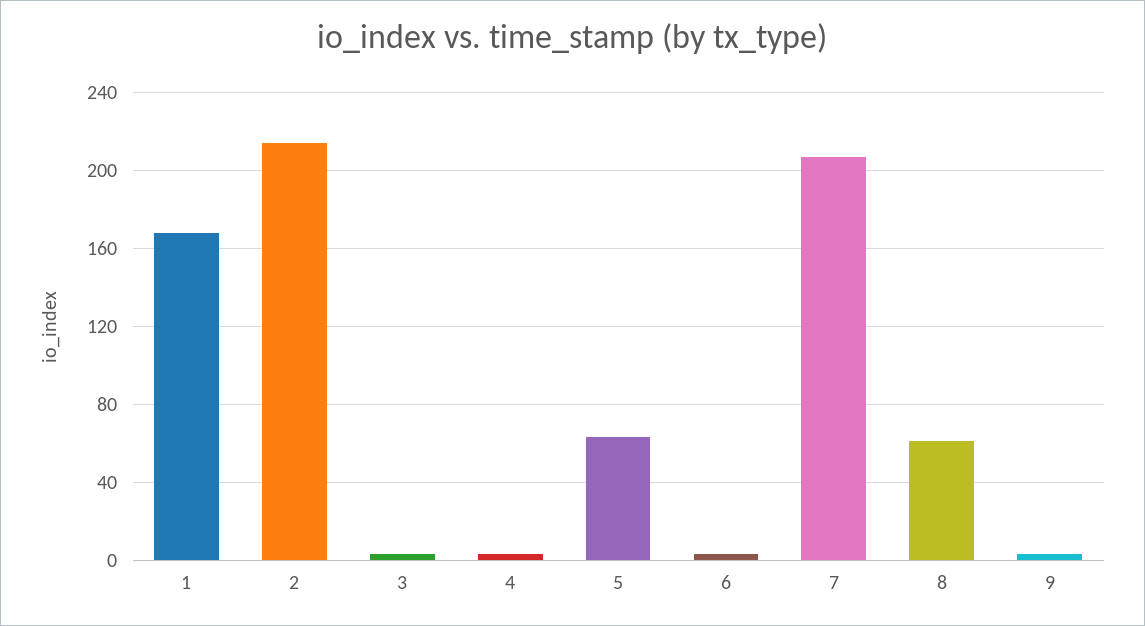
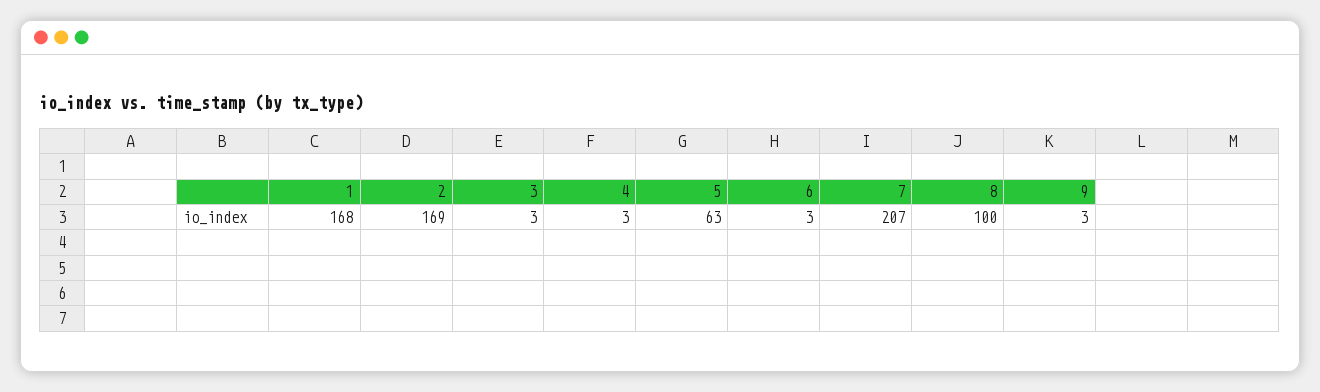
  {
    "1": 168,
-   "2": 215,
+   "2": 169,
    "3": 3,
    "4": 3,
    "5": 63,
    "6": 3,
    "7": 207,
-   "8": 60,
+   "8": 100,
    "9": 3
  }

